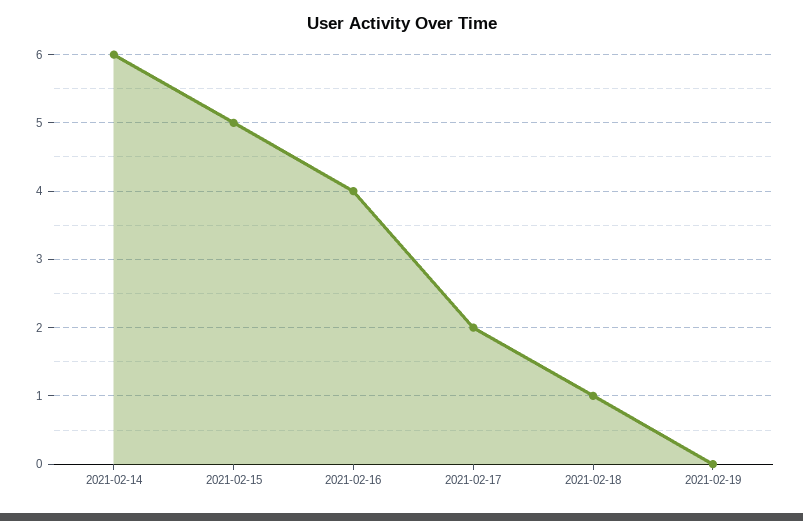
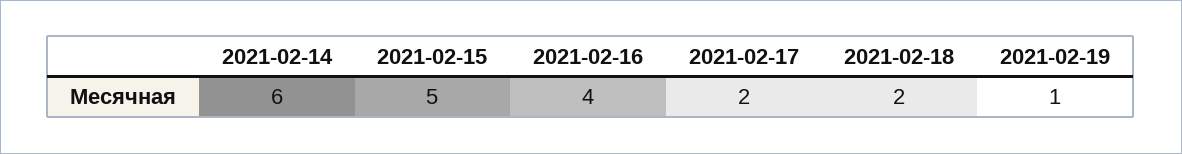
  {
    "2021-02-14": 6,
    "2021-02-15": 5,
    "2021-02-16": 4,
    "2021-02-17": 2,
-   "2021-02-18": 1,
+   "2021-02-18": 2,
-   "2021-02-19": 0
+   "2021-02-19": 1
  }

